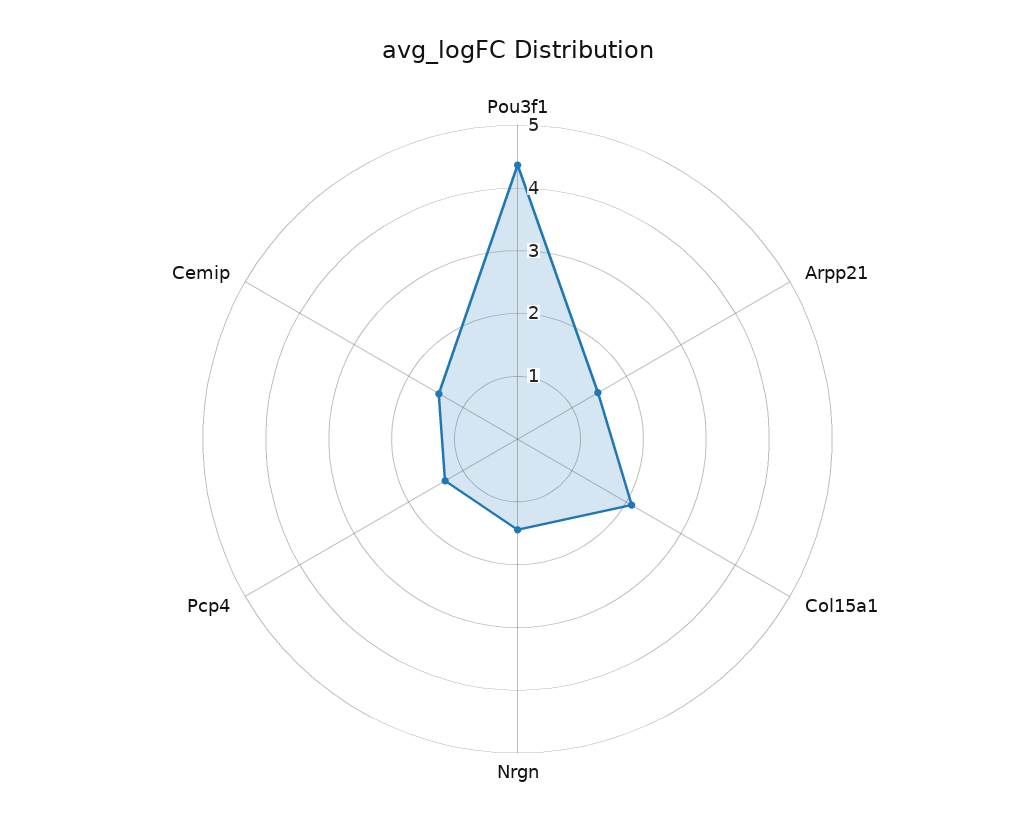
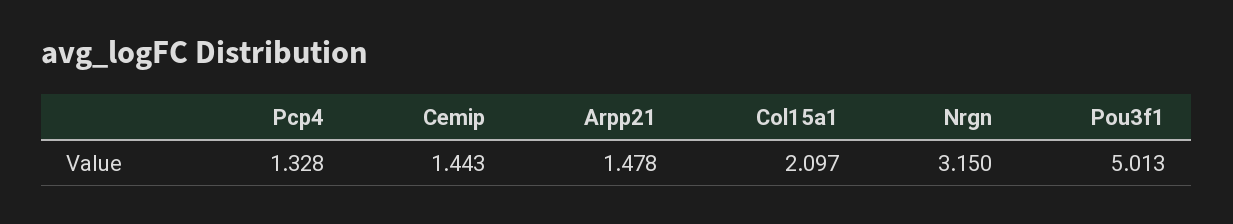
  {
-   "Pou3f1": 4.4,
+   "Pou3f1": 5.013,
    "Arpp21": 1.478,
    "Col15a1": 2.097,
-   "Nrgn": 1.4,
+   "Nrgn": 3.15,
    "Pcp4": 1.328,
    "Cemip": 1.443
  }

